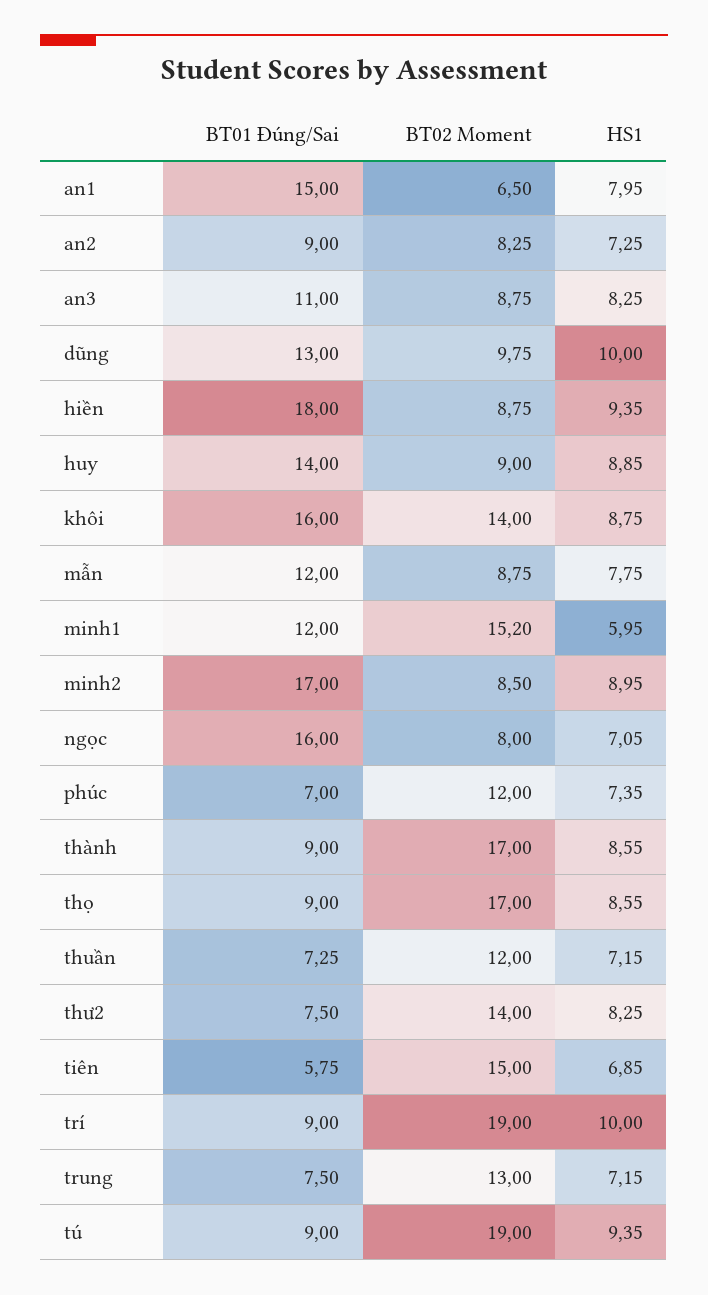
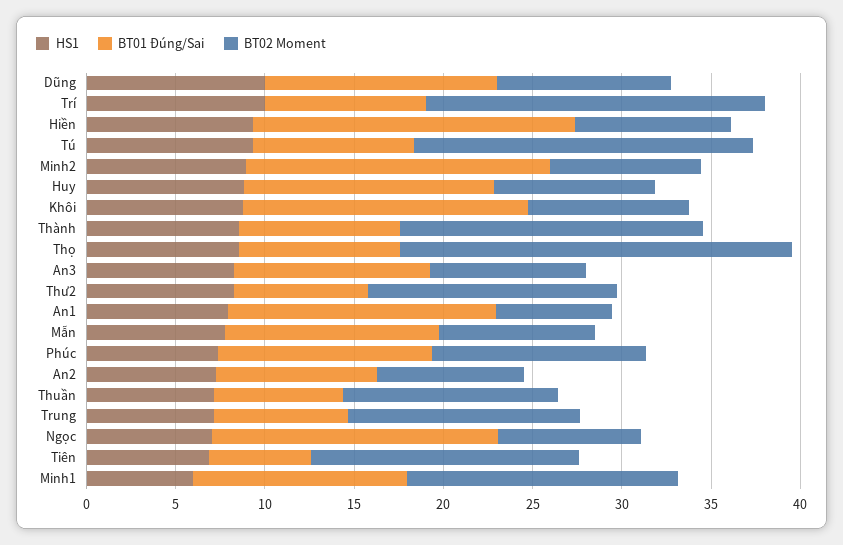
  {
    "BT01 Đúng/Sai": {
      "an1": 15,
      "an2": 9,
      "an3": 11,
      "dũng": 13,
      "hiền": 18,
      "huy": 14,
      "khôi": 16,
      "mẫn": 12,
      "minh1": 12,
      "minh2": 17,
      "ngọc": 16,
-     "phúc": 7,
+     "phúc": 12,
      "thành": 9,
      "thọ": 9,
      "thuần": 7.25,
      "thư2": 7.5,
      "tiên": 5.75,
      "trí": 9,
      "trung": 7.5,
      "tú": 9
    },
    "BT02 Moment": {
      "an1": 6.5,
      "an2": 8.25,
      "an3": 8.75,
      "dũng": 9.75,
      "hiền": 8.75,
      "huy": 9,
-     "khôi": 14,
+     "khôi": 9,
      "mẫn": 8.75,
      "minh1": 15.2,
      "minh2": 8.5,
      "ngọc": 8,
      "phúc": 12,
      "thành": 17,
-     "thọ": 17,
+     "thọ": 22,
      "thuần": 12,
      "thư2": 14,
      "tiên": 15,
      "trí": 19,
      "trung": 13,
      "tú": 19
    },
    "HS1": {
      "an1": 7.95,
      "an2": 7.25,
      "an3": 8.25,
      "dũng": 10,
      "hiền": 9.35,
      "huy": 8.85,
      "khôi": 8.75,
      "mẫn": 7.75,
      "minh1": 5.95,
      "minh2": 8.95,
      "ngọc": 7.05,
      "phúc": 7.35,
      "thành": 8.55,
      "thọ": 8.55,
      "thuần": 7.15,
      "thư2": 8.25,
      "tiên": 6.85,
      "trí": 10,
      "trung": 7.15,
      "tú": 9.35
    }
  }

